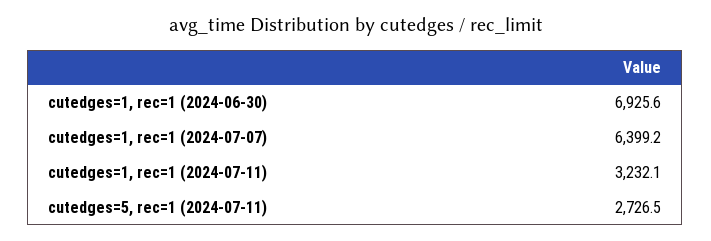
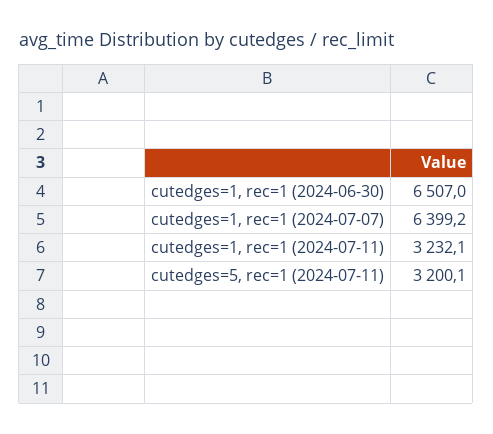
  {
-   "cutedges=1, rec=1 (2024-06-30)": 6925.6,
+   "cutedges=1, rec=1 (2024-06-30)": 6507,
    "cutedges=1, rec=1 (2024-07-07)": 6399.2,
    "cutedges=1, rec=1 (2024-07-11)": 3232.1,
-   "cutedges=5, rec=1 (2024-07-11)": 2726.5
+   "cutedges=5, rec=1 (2024-07-11)": 3200.1
  }

